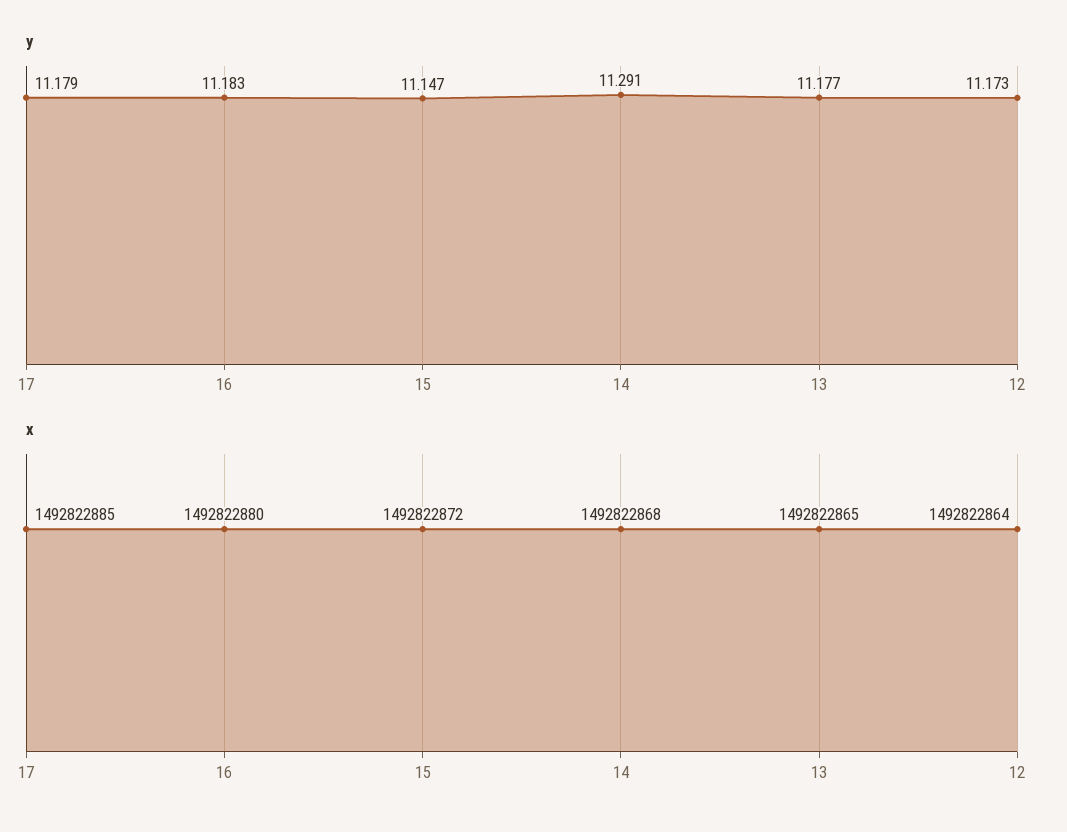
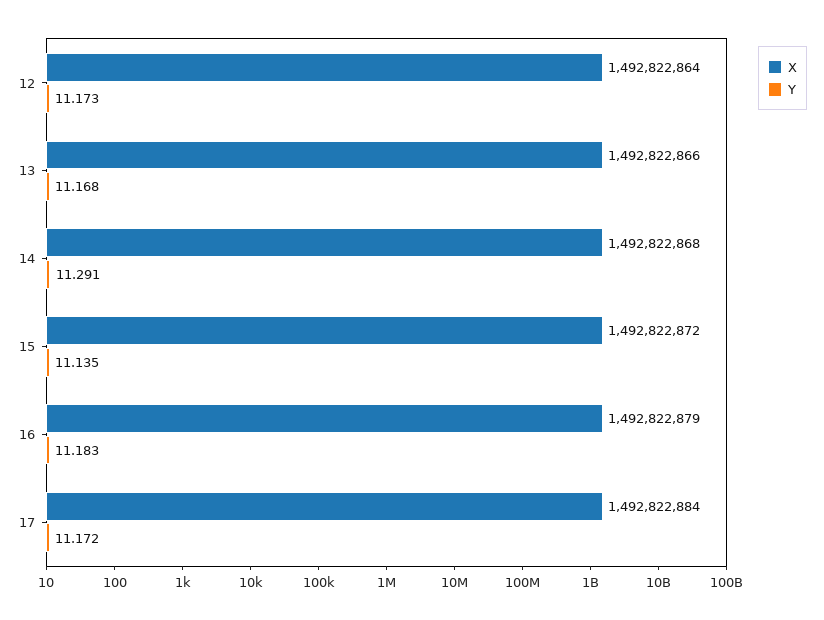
  {
    "y": {
-     "17": 11.179,
+     "17": 11.172,
      "16": 11.183,
-     "15": 11.147,
+     "15": 11.135,
      "14": 11.291,
-     "13": 11.177,
+     "13": 11.168,
      "12": 11.173
    },
    "x": {
-     "17": 1492822885,
+     "17": 1492822884,
-     "16": 1492822880,
+     "16": 1492822879,
      "15": 1492822872,
      "14": 1492822868,
-     "13": 1492822865,
+     "13": 1492822866,
      "12": 1492822864
    }
  }

